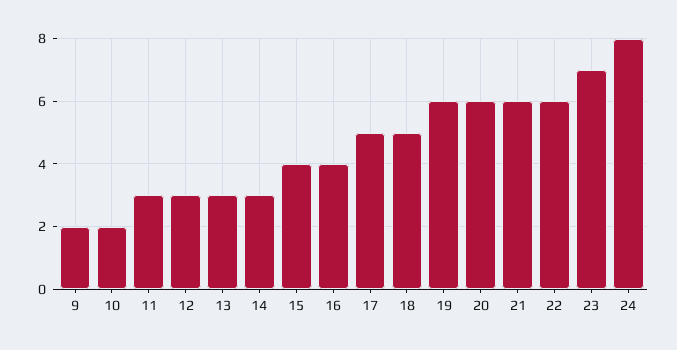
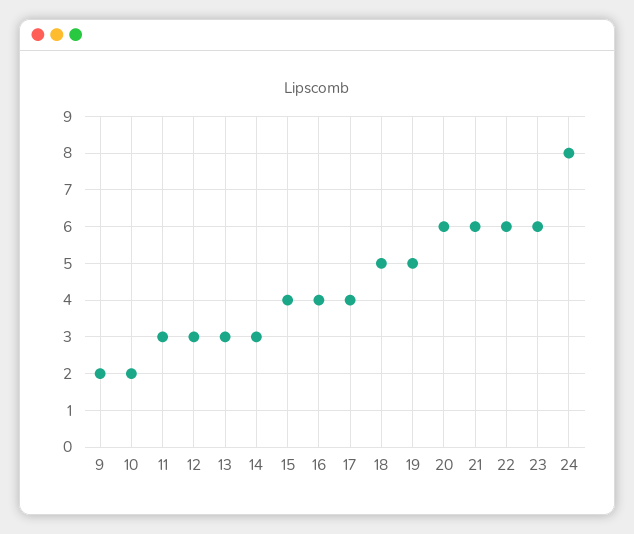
  {
    "9": 2,
    "10": 2,
    "11": 3,
    "12": 3,
    "13": 3,
    "14": 3,
    "15": 4,
    "16": 4,
-   "17": 5,
+   "17": 4,
    "18": 5,
-   "19": 6,
+   "19": 5,
    "20": 6,
    "21": 6,
    "22": 6,
-   "23": 7,
+   "23": 6,
    "24": 8
  }

